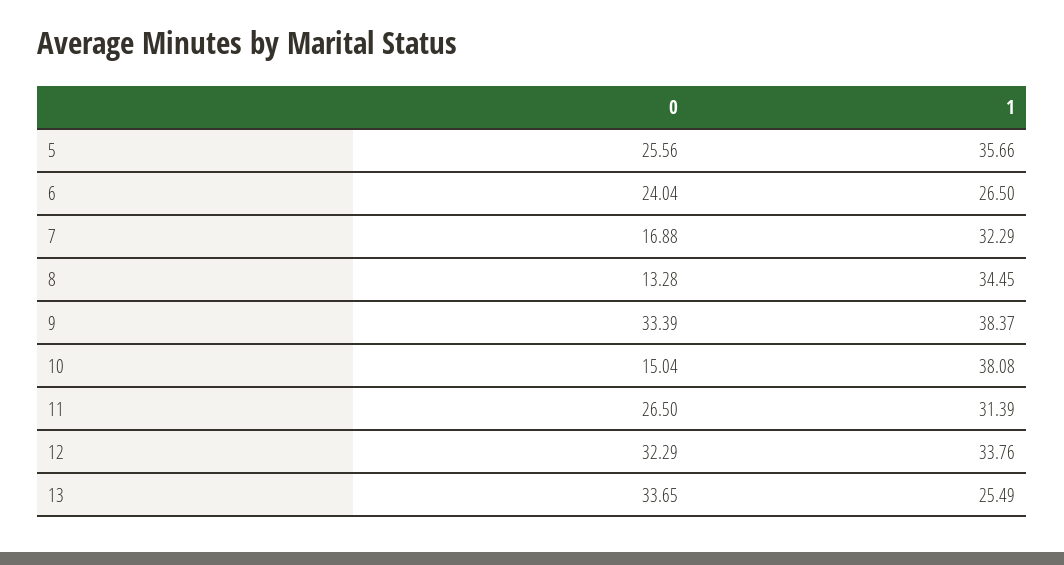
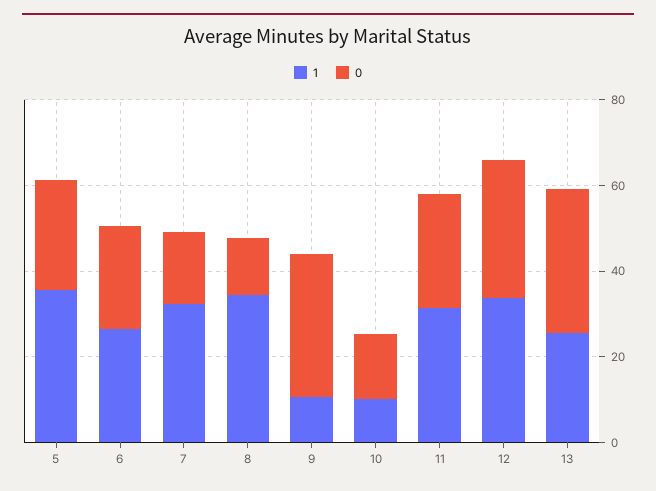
  {
    "0": {
      "5": 25.56,
      "6": 24.04,
      "7": 16.88,
      "8": 13.28,
      "9": 33.39,
      "10": 15.04,
      "11": 26.5,
      "12": 32.29,
      "13": 33.65
    },
    "1": {
      "5": 35.66,
      "6": 26.5,
      "7": 32.29,
      "8": 34.45,
-     "9": 38.37,
+     "9": 10,
-     "10": 38.08,
+     "10": 10,
      "11": 31.39,
      "12": 33.76,
      "13": 25.49
    }
  }

